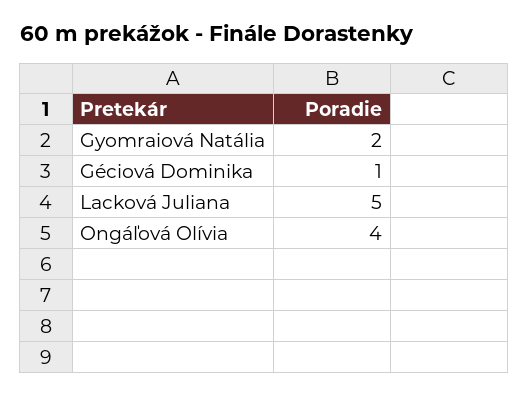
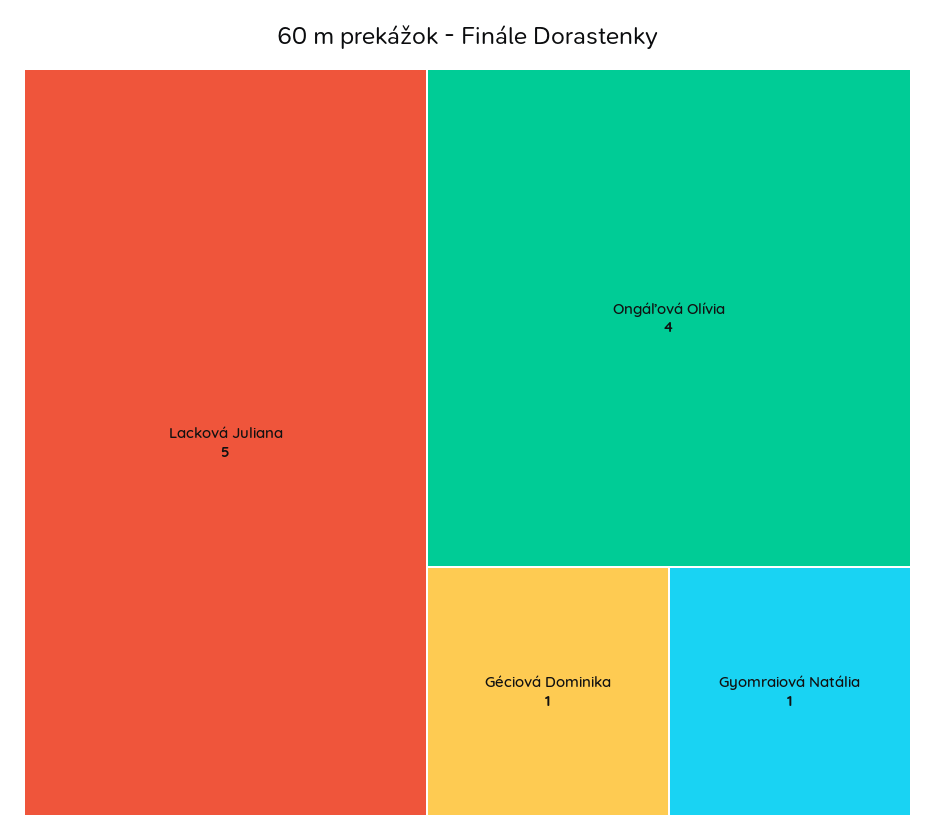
  {
-   "Gyomraiová Natália": 2,
+   "Gyomraiová Natália": 1,
    "Géciová Dominika": 1,
    "Lacková Juliana": 5,
    "Ongáľová Olívia": 4
  }

